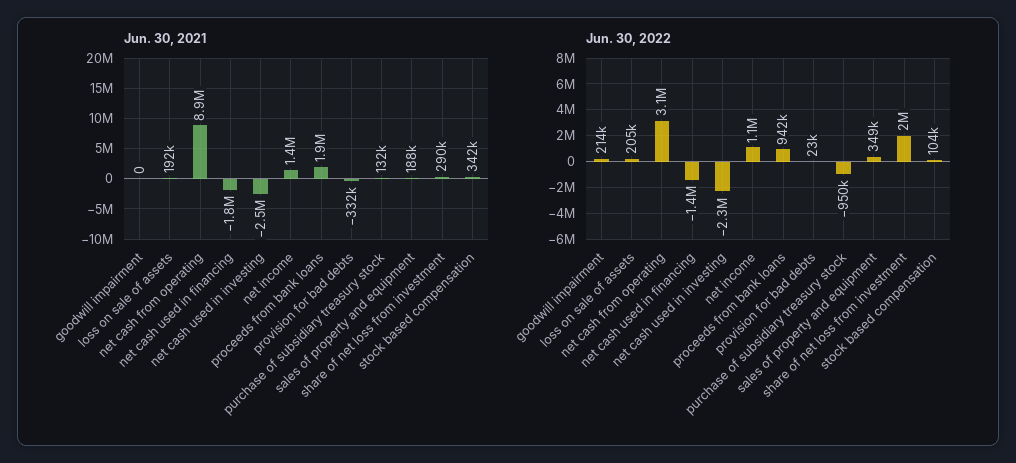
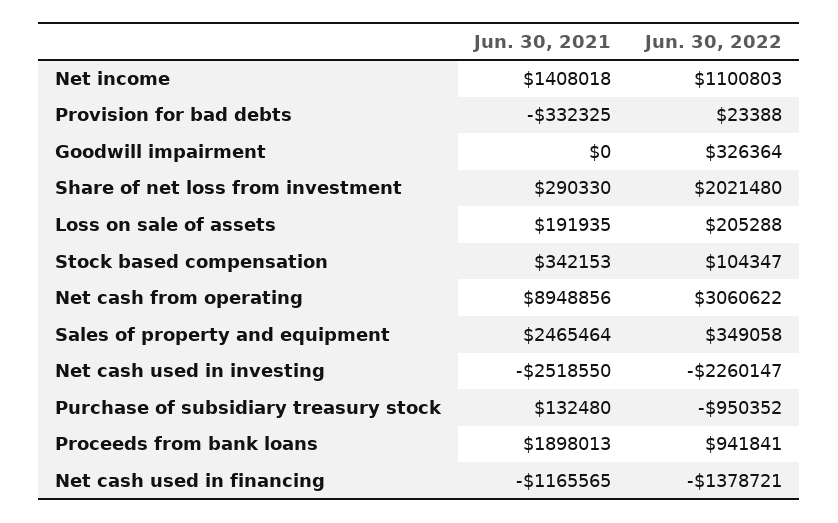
  {
    "Jun. 30, 2021": {
      "goodwill impairment": 0,
      "loss on sale of assets": 191935,
      "net cash from operating": 8948856,
-     "net cash used in financing": -1800000,
+     "net cash used in financing": -1165565,
      "net cash used in investing": -2518550,
      "net income": 1408018,
      "proceeds from bank loans": 1898013,
      "provision for bad debts": -332325,
      "purchase of subsidiary treasury stock": 132480,
-     "sales of property and equipment": 188000,
+     "sales of property and equipment": 2465464,
      "share of net loss from investment": 290330,
      "stock based compensation": 342153
    },
    "Jun. 30, 2022": {
-     "goodwill impairment": 214000,
+     "goodwill impairment": 326364,
      "loss on sale of assets": 205288,
      "net cash from operating": 3060622,
      "net cash used in financing": -1378721,
      "net cash used in investing": -2260147,
      "net income": 1100803,
      "proceeds from bank loans": 941841,
      "provision for bad debts": 23388,
      "purchase of subsidiary treasury stock": -950352,
      "sales of property and equipment": 349058,
      "share of net loss from investment": 2021480,
      "stock based compensation": 104347
    }
  }

